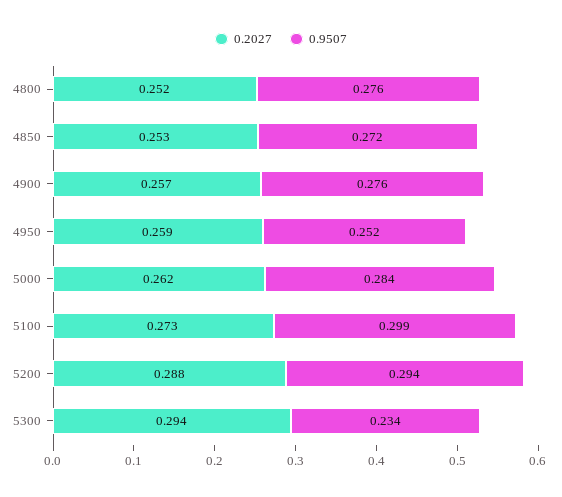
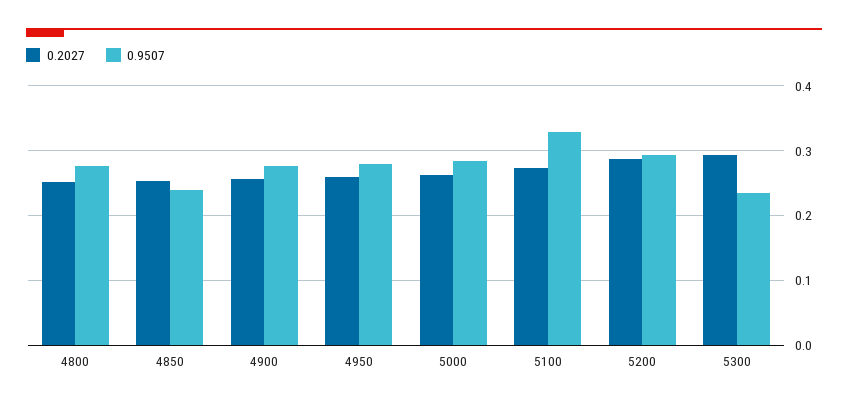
  {
    "0.2027": {
      "4800": 0.252,
      "4850": 0.253,
      "4900": 0.257,
      "4950": 0.259,
      "5000": 0.262,
      "5100": 0.273,
      "5200": 0.288,
      "5300": 0.294
    },
    "0.9507": {
      "4800": 0.276,
-     "4850": 0.272,
+     "4850": 0.24,
      "4900": 0.276,
-     "4950": 0.252,
+     "4950": 0.28,
      "5000": 0.284,
-     "5100": 0.299,
+     "5100": 0.33,
      "5200": 0.294,
      "5300": 0.234
    }
  }

